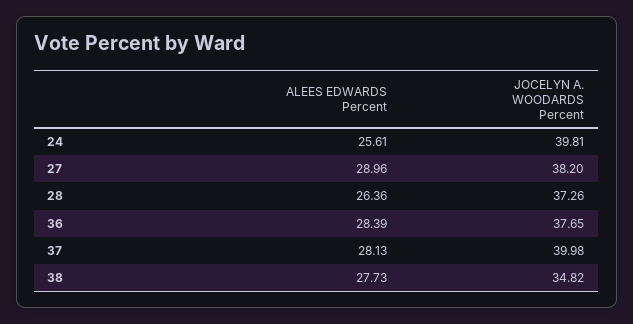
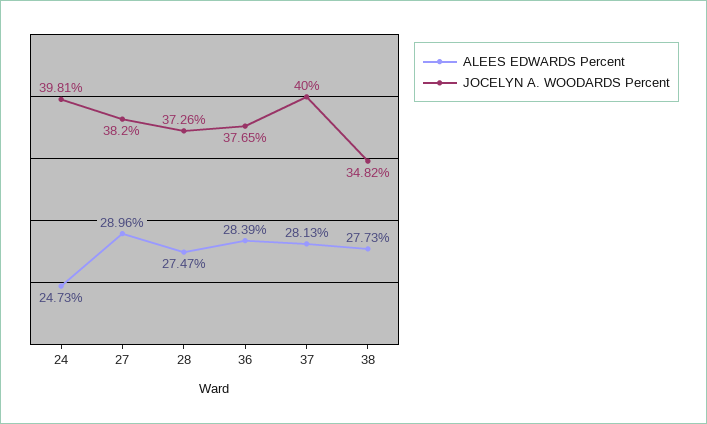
  {
    "ALEES EDWARDS Percent": {
-     "24": 25.61,
+     "24": 24.73,
      "27": 28.96,
-     "28": 26.36,
+     "28": 27.47,
      "36": 28.39,
      "37": 28.13,
      "38": 27.73
    },
    "JOCELYN A. WOODARDS Percent": {
      "24": 39.81,
      "27": 38.2,
      "28": 37.26,
      "36": 37.65,
-     "37": 39.98,
+     "37": 40,
      "38": 34.82
    }
  }

